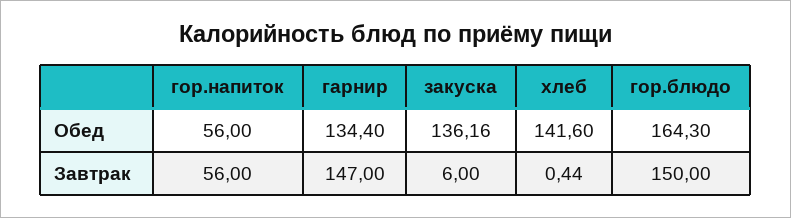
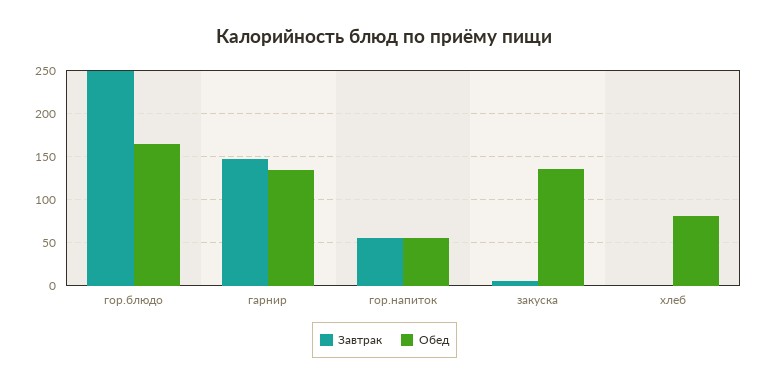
  {
    "Обед": {
      "гор.напиток": 56,
      "гарнир": 134.4,
      "закуска": 136.16,
-     "хлеб": 141.6,
+     "хлеб": 80,
      "гор.блюдо": 164.3
    },
    "Завтрак": {
      "гор.напиток": 56,
      "гарнир": 147,
      "закуска": 6,
      "хлеб": 0.44,
-     "гор.блюдо": 150
+     "гор.блюдо": 250
    }
  }

